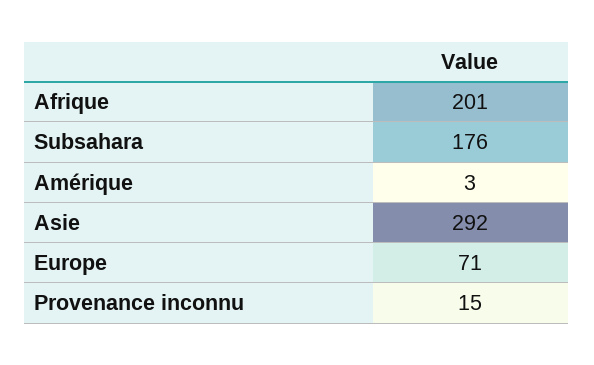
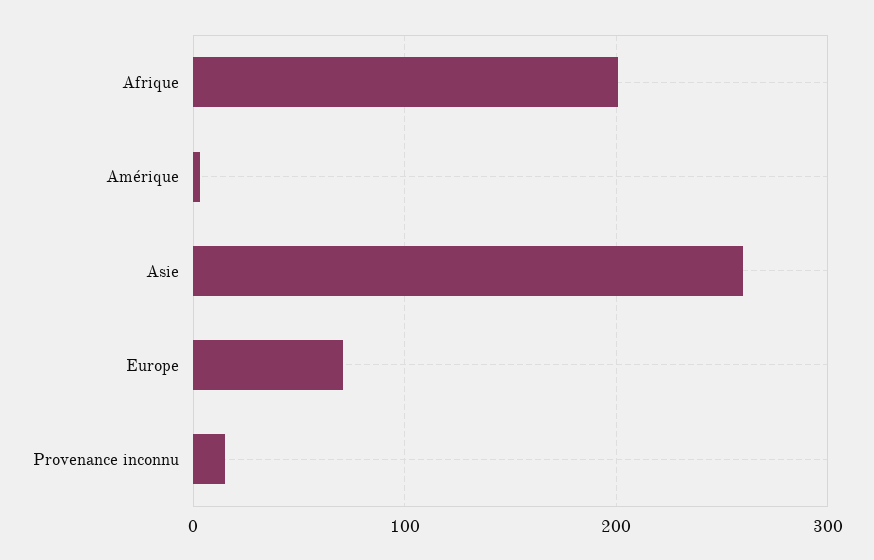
  {
    "Afrique": 201,
-   "Subsahara": 176,
    "Amérique": 3,
-   "Asie": 292,
+   "Asie": 260,
    "Europe": 71,
    "Provenance inconnu": 15
  }

